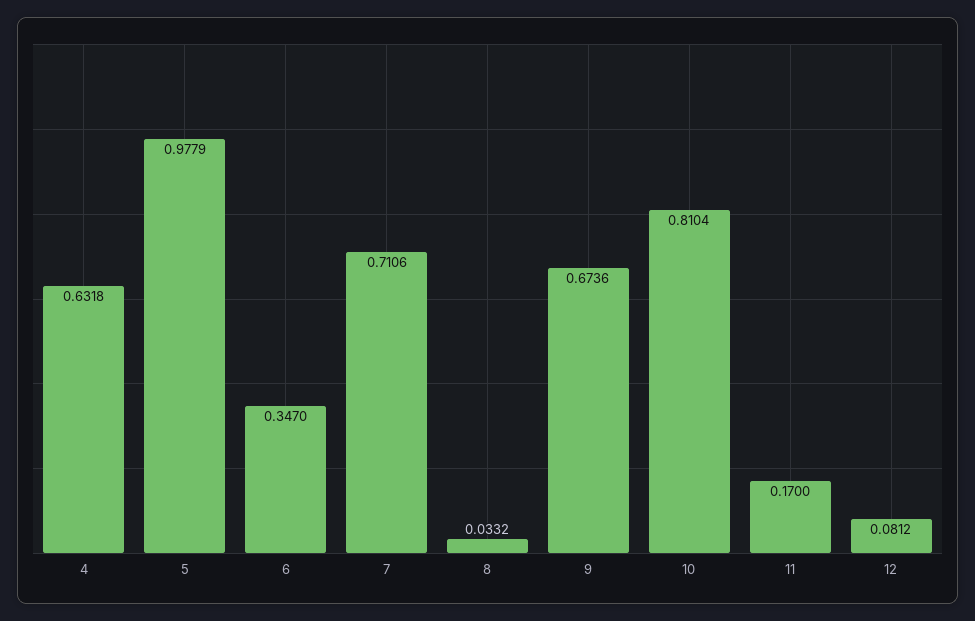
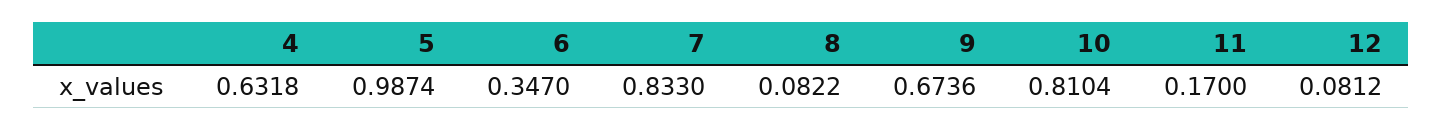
  {
    "4": 0.6318,
-   "5": 0.9779,
+   "5": 0.9874,
    "6": 0.347,
-   "7": 0.7106,
+   "7": 0.833,
-   "8": 0.0332,
+   "8": 0.0822,
    "9": 0.6736,
    "10": 0.8104,
    "11": 0.17,
    "12": 0.0812
  }

